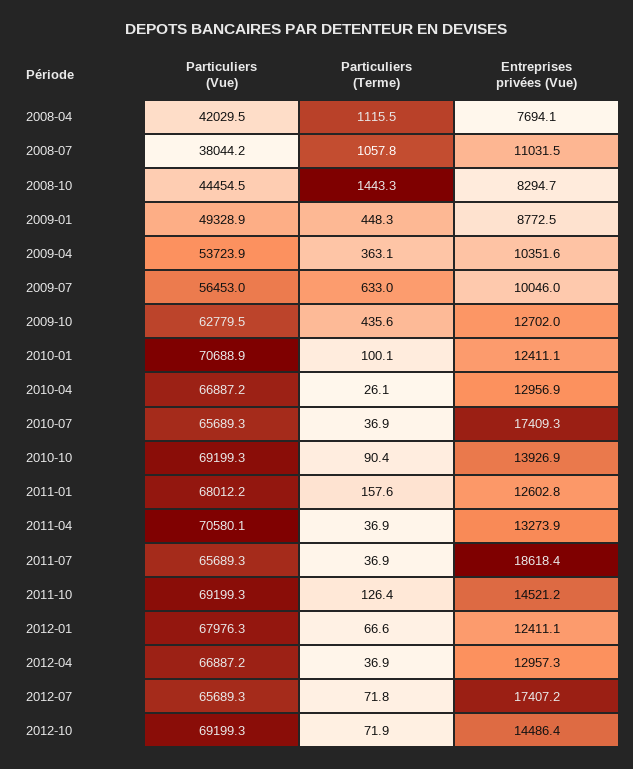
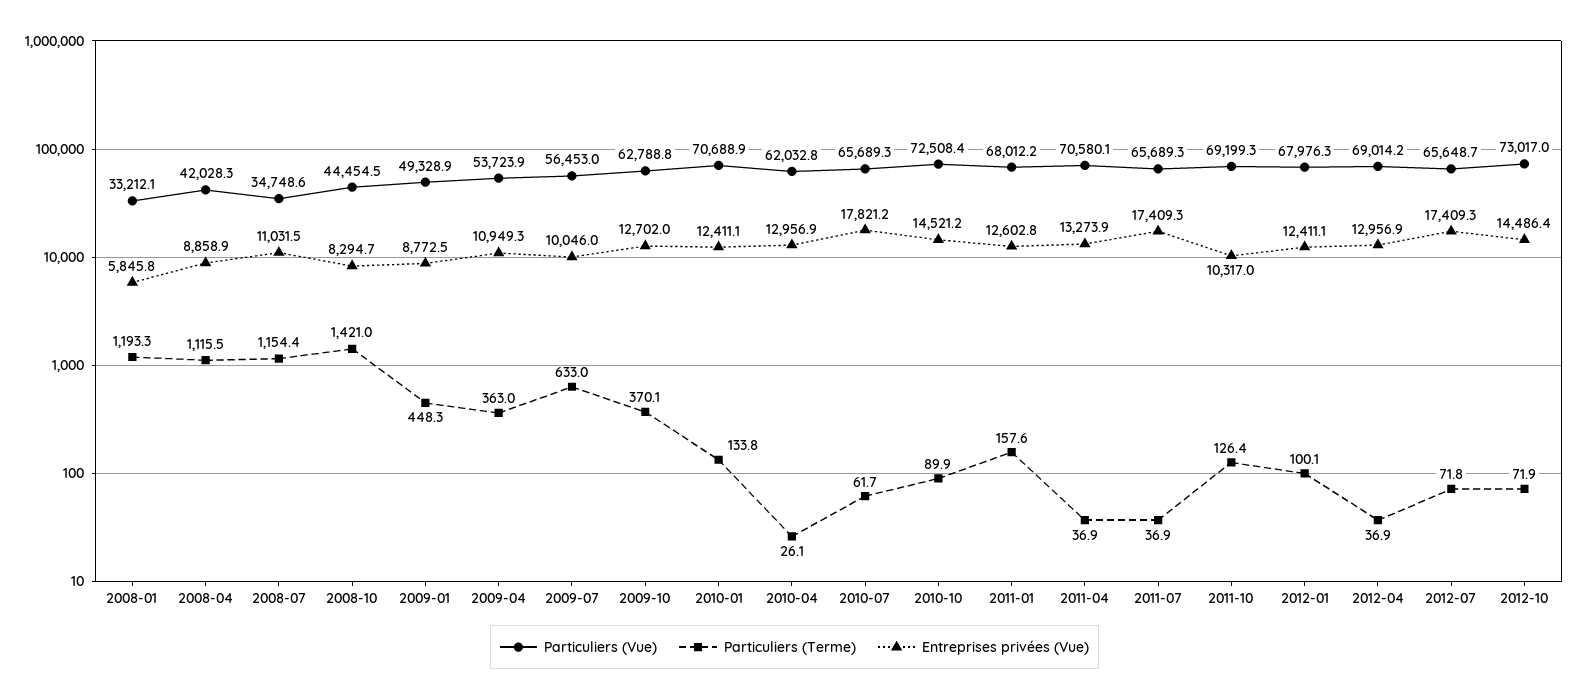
  {
    "Particuliers (Vue)": {
-     "2008-04": 42029.5,
+     "2008-04": 42028.3,
-     "2008-07": 38044.2,
+     "2008-07": 34748.6,
      "2008-10": 44454.5,
      "2009-01": 49328.9,
      "2009-04": 53723.9,
      "2009-07": 56453,
-     "2009-10": 62779.5,
+     "2009-10": 62788.8,
      "2010-01": 70688.9,
-     "2010-04": 66887.2,
+     "2010-04": 62032.8,
      "2010-07": 65689.3,
-     "2010-10": 69199.3,
+     "2010-10": 72508.4,
      "2011-01": 68012.2,
      "2011-04": 70580.1,
      "2011-07": 65689.3,
      "2011-10": 69199.3,
      "2012-01": 67976.3,
-     "2012-04": 66887.2,
+     "2012-04": 69014.2,
-     "2012-07": 65689.3,
+     "2012-07": 65648.7,
-     "2012-10": 69199.3
+     "2012-10": 73017,
+     "2008-01": 33212.1
    },
    "Particuliers (Terme)": {
      "2008-04": 1115.5,
-     "2008-07": 1057.8,
+     "2008-07": 1154.4,
-     "2008-10": 1443.3,
+     "2008-10": 1421,
      "2009-01": 448.3,
-     "2009-04": 363.1,
+     "2009-04": 363,
      "2009-07": 633,
-     "2009-10": 435.6,
+     "2009-10": 370.1,
-     "2010-01": 100.1,
+     "2010-01": 133.8,
      "2010-04": 26.1,
-     "2010-07": 36.9,
+     "2010-07": 61.7,
-     "2010-10": 90.4,
+     "2010-10": 89.9,
      "2011-01": 157.6,
      "2011-04": 36.9,
      "2011-07": 36.9,
      "2011-10": 126.4,
-     "2012-01": 66.6,
+     "2012-01": 100.1,
      "2012-04": 36.9,
      "2012-07": 71.8,
-     "2012-10": 71.9
+     "2012-10": 71.9,
+     "2008-01": 1193.3
    },
    "Entreprises privées (Vue)": {
-     "2008-04": 7694.1,
+     "2008-04": 8858.9,
      "2008-07": 11031.5,
      "2008-10": 8294.7,
      "2009-01": 8772.5,
-     "2009-04": 10351.6,
+     "2009-04": 10949.3,
      "2009-07": 10046,
      "2009-10": 12702,
      "2010-01": 12411.1,
      "2010-04": 12956.9,
-     "2010-07": 17409.3,
+     "2010-07": 17821.2,
-     "2010-10": 13926.9,
+     "2010-10": 14521.2,
      "2011-01": 12602.8,
      "2011-04": 13273.9,
-     "2011-07": 18618.4,
+     "2011-07": 17409.3,
-     "2011-10": 14521.2,
+     "2011-10": 10317,
      "2012-01": 12411.1,
-     "2012-04": 12957.3,
+     "2012-04": 12956.9,
-     "2012-07": 17407.2,
+     "2012-07": 17409.3,
-     "2012-10": 14486.4
+     "2012-10": 14486.4,
+     "2008-01": 5845.8
    }
  }

